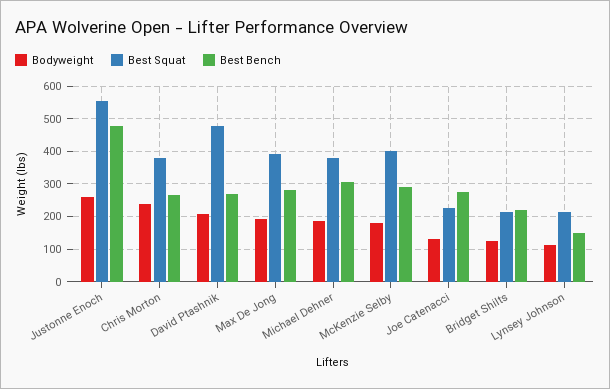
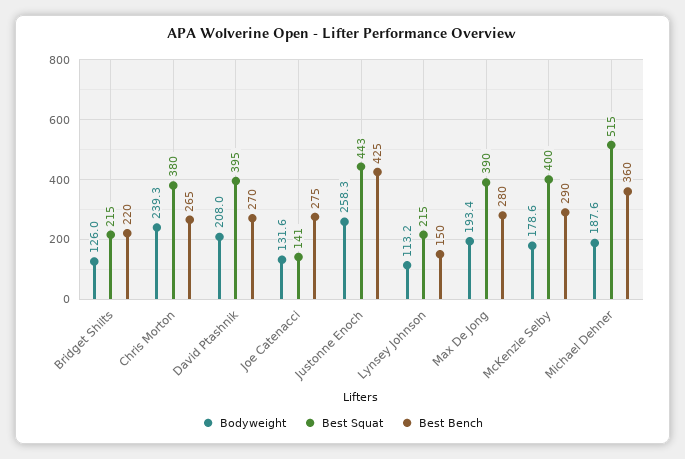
  {
    "Bodyweight": {
      "Justonne Enoch": 258.3,
      "Chris Morton": 239.3,
      "David Ptashnik": 208,
      "Max De Jong": 193.4,
      "Michael Dehner": 187.6,
      "McKenzie Selby": 178.6,
      "Joe Catenacci": 131.6,
      "Bridget Shilts": 126,
      "Lynsey Johnson": 113.2
    },
    "Best Squat": {
-     "Justonne Enoch": 560,
+     "Justonne Enoch": 443,
      "Chris Morton": 380,
-     "David Ptashnik": 480,
+     "David Ptashnik": 395,
      "Max De Jong": 390,
-     "Michael Dehner": 380,
+     "Michael Dehner": 515,
      "McKenzie Selby": 400,
-     "Joe Catenacci": 220,
+     "Joe Catenacci": 141,
      "Bridget Shilts": 215,
      "Lynsey Johnson": 215
    },
    "Best Bench": {
-     "Justonne Enoch": 480,
+     "Justonne Enoch": 425,
      "Chris Morton": 265,
      "David Ptashnik": 270,
      "Max De Jong": 280,
-     "Michael Dehner": 300,
+     "Michael Dehner": 360,
      "McKenzie Selby": 290,
      "Joe Catenacci": 275,
      "Bridget Shilts": 220,
      "Lynsey Johnson": 150
    }
  }

